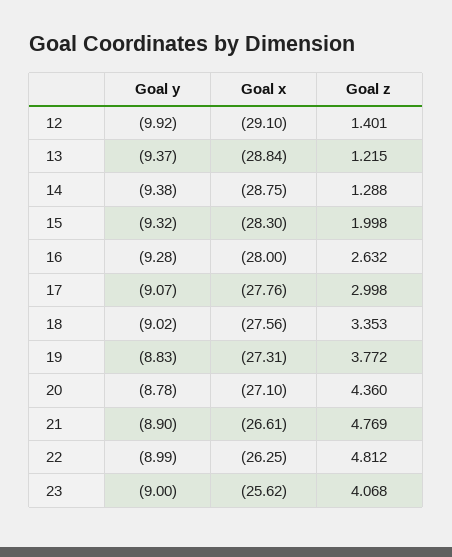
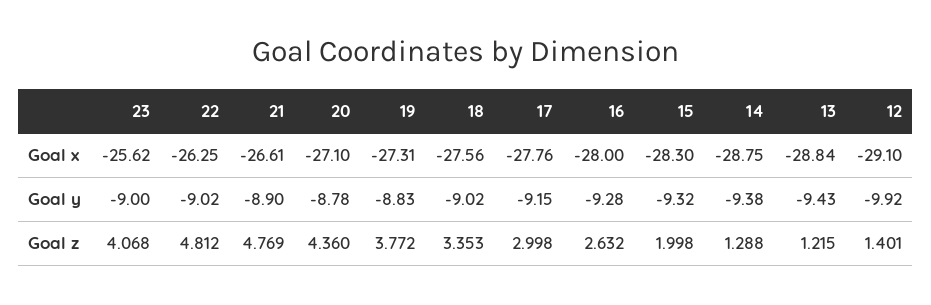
  {
    "Goal y": {
      "12": -9.92,
-     "13": -9.37,
+     "13": -9.43,
      "14": -9.38,
      "15": -9.32,
      "16": -9.28,
-     "17": -9.07,
+     "17": -9.15,
      "18": -9.02,
      "19": -8.83,
      "20": -8.78,
      "21": -8.9,
-     "22": -8.99,
+     "22": -9.02,
      "23": -9
    },
    "Goal x": {
      "12": -29.1,
      "13": -28.84,
      "14": -28.75,
      "15": -28.3,
      "16": -28,
      "17": -27.76,
      "18": -27.56,
      "19": -27.31,
      "20": -27.1,
      "21": -26.61,
      "22": -26.25,
      "23": -25.62
    },
    "Goal z": {
      "12": 1.401,
      "13": 1.215,
      "14": 1.288,
      "15": 1.998,
      "16": 2.632,
      "17": 2.998,
      "18": 3.353,
      "19": 3.772,
      "20": 4.36,
      "21": 4.769,
      "22": 4.812,
      "23": 4.068
    }
  }

